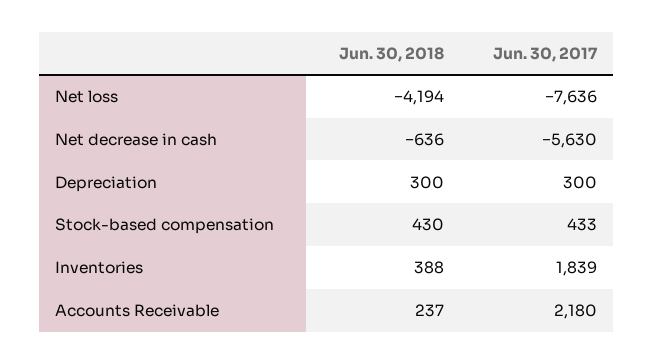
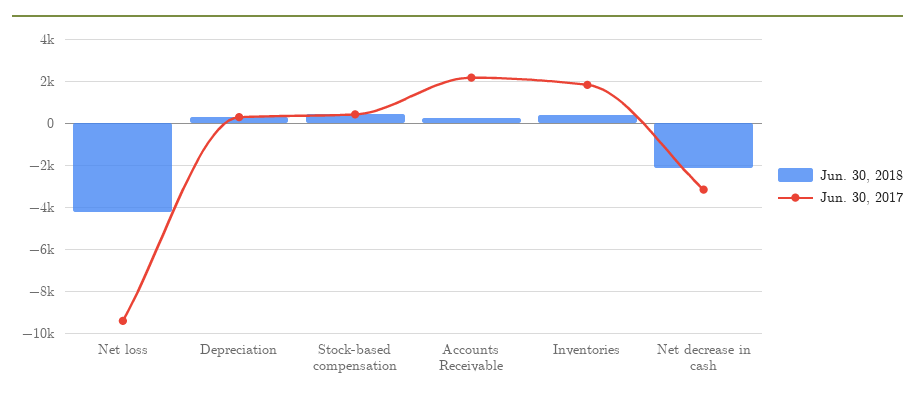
  {
    "Jun. 30, 2018": {
      "Net loss": -4194,
-     "Net decrease in cash": -636,
+     "Net decrease in cash": -2000,
      "Depreciation": 300,
      "Stock-based compensation": 430,
      "Inventories": 388,
      "Accounts Receivable": 237
    },
    "Jun. 30, 2017": {
-     "Net loss": -7636,
+     "Net loss": -9500,
-     "Net decrease in cash": -5630,
+     "Net decrease in cash": -3000,
      "Depreciation": 300,
      "Stock-based compensation": 433,
      "Inventories": 1839,
      "Accounts Receivable": 2180
    }
  }

